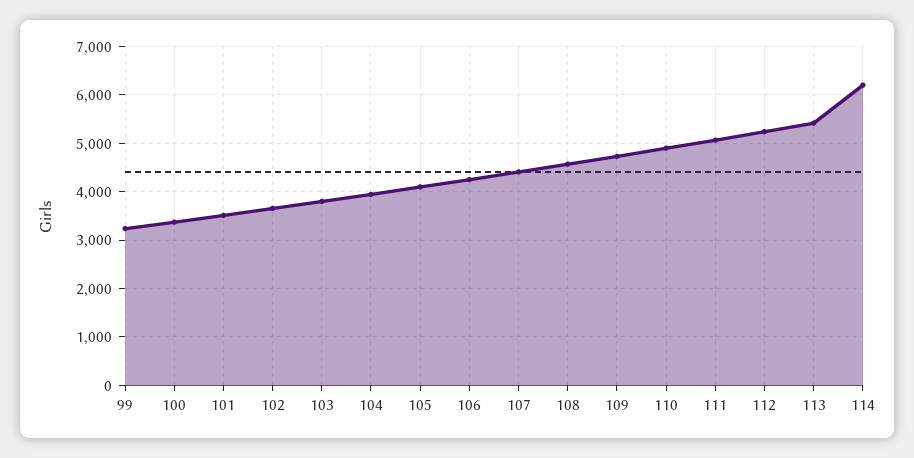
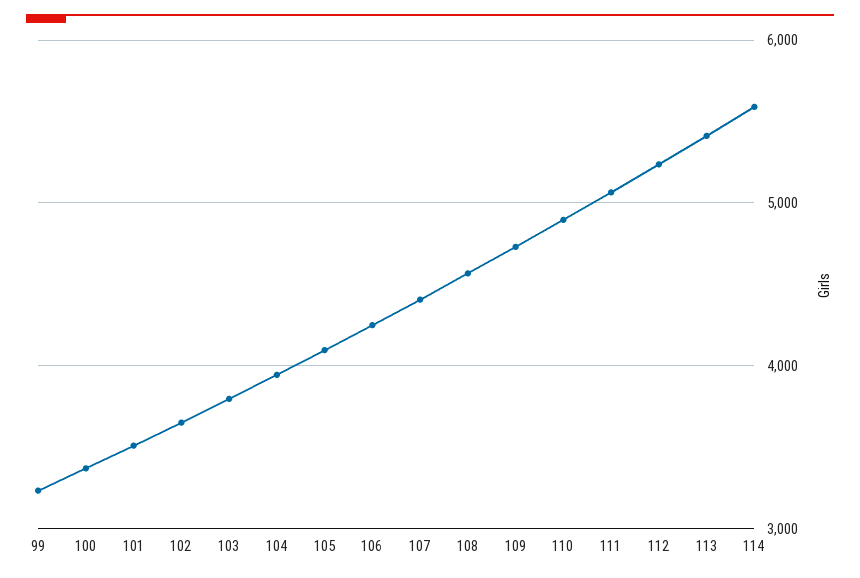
  {
    "99": 3200,
    "100": 3400,
    "101": 3500,
    "102": 3700,
    "103": 3800,
    "104": 3900,
    "105": 4100,
    "106": 4300,
    "107": 4400,
    "108": 4600,
    "109": 4700,
    "110": 4900,
    "111": 5100,
    "112": 5200,
    "113": 5400,
-   "114": 6200
+   "114": 5600
  }

